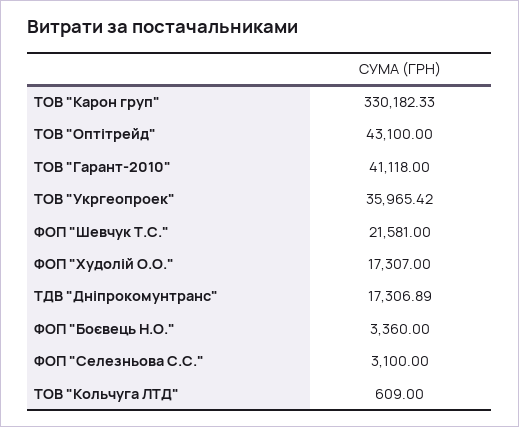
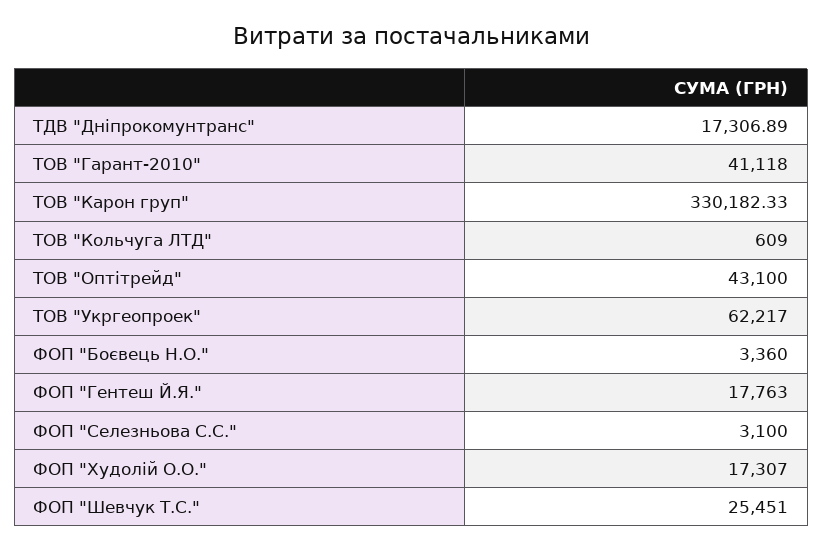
  {
    "ТОВ \"Карон груп\"": 330182.33,
    "ТОВ \"Оптітрейд\"": 43100,
    "ТОВ \"Гарант-2010\"": 41118,
-   "ТОВ \"Укргеопроек\"": 35965.42,
+   "ТОВ \"Укргеопроек\"": 62217,
-   "ФОП \"Шевчук Т.С.\"": 21581,
+   "ФОП \"Шевчук Т.С.\"": 25451,
    "ФОП \"Худолій О.О.\"": 17307,
    "ТДВ \"Дніпрокомунтранс\"": 17306.89,
    "ФОП \"Боєвець Н.О.\"": 3360,
    "ФОП \"Селезньова С.С.\"": 3100,
-   "ТОВ \"Кольчуга ЛТД\"": 609
+   "ТОВ \"Кольчуга ЛТД\"": 609,
+   "ФОП \"Гентеш Й.Я.\"": 17763
  }

